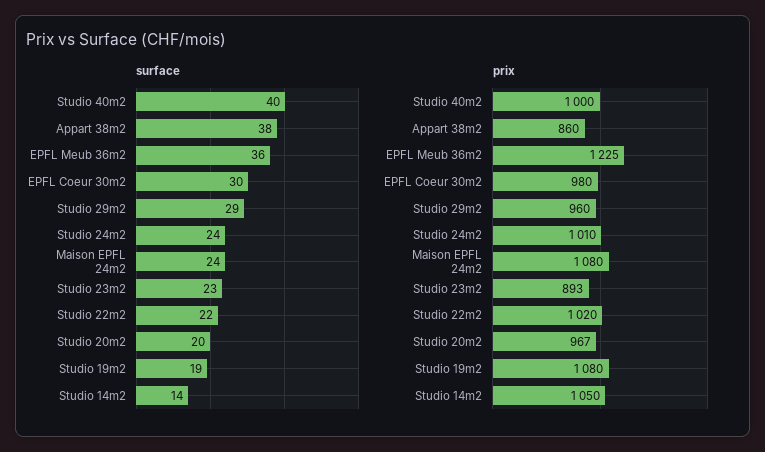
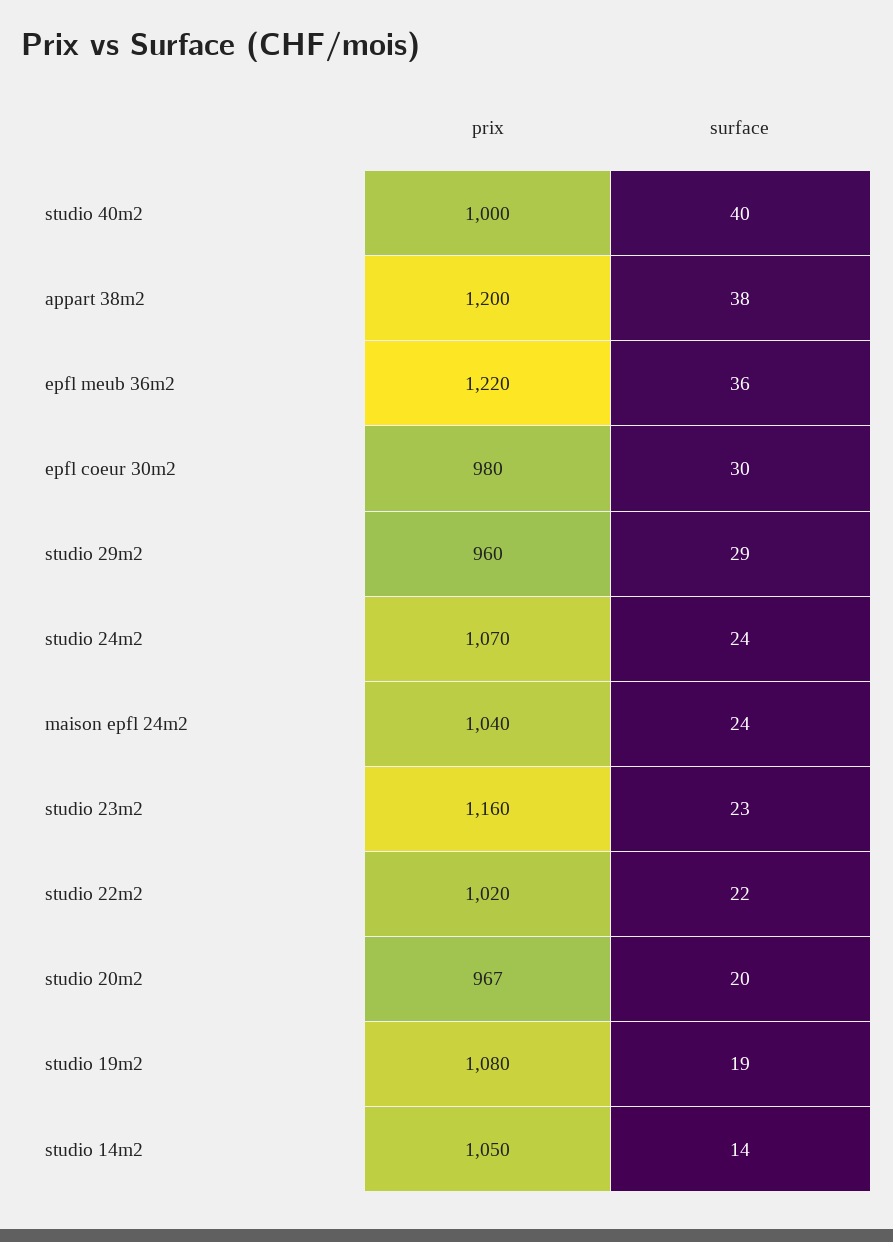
  {
    "surface": {
      "Studio 40m2": 40,
      "Appart 38m2": 38,
      "EPFL Meub 36m2": 36,
      "EPFL Coeur 30m2": 30,
      "Studio 29m2": 29,
      "Studio 24m2": 24,
      "Maison EPFL 24m2": 24,
      "Studio 23m2": 23,
      "Studio 22m2": 22,
      "Studio 20m2": 20,
      "Studio 19m2": 19,
      "Studio 14m2": 14
    },
    "prix": {
      "Studio 40m2": 1000,
-     "Appart 38m2": 860,
+     "Appart 38m2": 1200,
-     "EPFL Meub 36m2": 1225,
+     "EPFL Meub 36m2": 1220,
      "EPFL Coeur 30m2": 980,
      "Studio 29m2": 960,
-     "Studio 24m2": 1010,
+     "Studio 24m2": 1070,
-     "Maison EPFL 24m2": 1080,
+     "Maison EPFL 24m2": 1040,
-     "Studio 23m2": 893,
+     "Studio 23m2": 1160,
      "Studio 22m2": 1020,
      "Studio 20m2": 967,
      "Studio 19m2": 1080,
      "Studio 14m2": 1050
    }
  }

